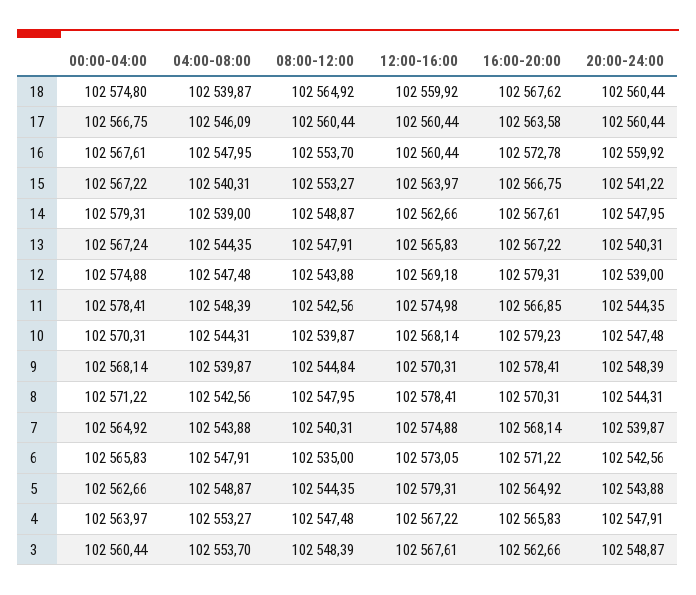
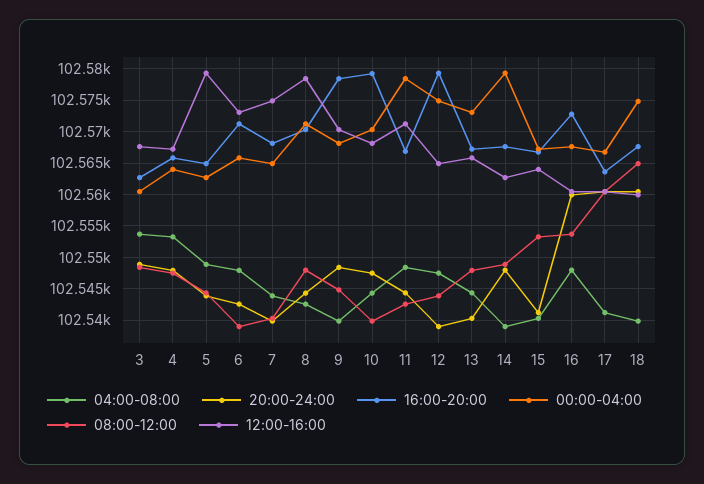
  {
    "00:00-04:00": {
      "18": 102574.8,
      "17": 102566.75,
      "16": 102567.61,
      "15": 102567.22,
      "14": 102579.31,
-     "13": 102567.24,
+     "13": 102573,
      "12": 102574.88,
      "11": 102578.41,
      "10": 102570.31,
      "9": 102568.14,
      "8": 102571.22,
      "7": 102564.92,
      "6": 102565.83,
      "5": 102562.66,
      "4": 102563.97,
      "3": 102560.44
    },
    "04:00-08:00": {
      "18": 102539.87,
-     "17": 102546.09,
+     "17": 102541,
      "16": 102547.95,
      "15": 102540.31,
      "14": 102539,
      "13": 102544.35,
      "12": 102547.48,
      "11": 102548.39,
      "10": 102544.31,
      "9": 102539.87,
      "8": 102542.56,
      "7": 102543.88,
      "6": 102547.91,
      "5": 102548.87,
      "4": 102553.27,
      "3": 102553.7
    },
    "08:00-12:00": {
      "18": 102564.92,
      "17": 102560.44,
      "16": 102553.7,
      "15": 102553.27,
      "14": 102548.87,
      "13": 102547.91,
      "12": 102543.88,
      "11": 102542.56,
      "10": 102539.87,
      "9": 102544.84,
      "8": 102547.95,
      "7": 102540.31,
-     "6": 102535,
+     "6": 102539,
      "5": 102544.35,
      "4": 102547.48,
      "3": 102548.39
    },
    "12:00-16:00": {
      "18": 102559.92,
      "17": 102560.44,
      "16": 102560.44,
      "15": 102563.97,
      "14": 102562.66,
      "13": 102565.83,
-     "12": 102569.18,
+     "12": 102565,
-     "11": 102574.98,
+     "11": 102571,
      "10": 102568.14,
      "9": 102570.31,
      "8": 102578.41,
      "7": 102574.88,
      "6": 102573.05,
      "5": 102579.31,
      "4": 102567.22,
      "3": 102567.61
    },
    "16:00-20:00": {
      "18": 102567.62,
      "17": 102563.58,
      "16": 102572.78,
      "15": 102566.75,
      "14": 102567.61,
      "13": 102567.22,
      "12": 102579.31,
      "11": 102566.85,
      "10": 102579.23,
      "9": 102578.41,
      "8": 102570.31,
      "7": 102568.14,
      "6": 102571.22,
      "5": 102564.92,
      "4": 102565.83,
      "3": 102562.66
    },
    "20:00-24:00": {
      "18": 102560.44,
      "17": 102560.44,
      "16": 102559.92,
      "15": 102541.22,
      "14": 102547.95,
      "13": 102540.31,
      "12": 102539,
      "11": 102544.35,
      "10": 102547.48,
      "9": 102548.39,
      "8": 102544.31,
      "7": 102539.87,
      "6": 102542.56,
      "5": 102543.88,
      "4": 102547.91,
      "3": 102548.87
    }
  }

